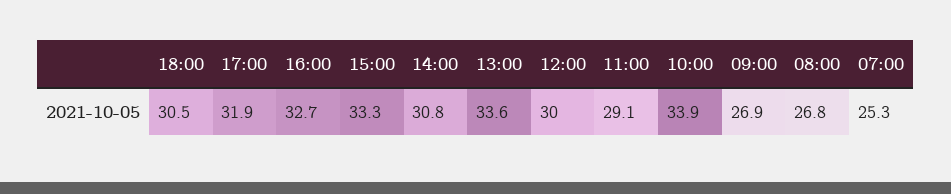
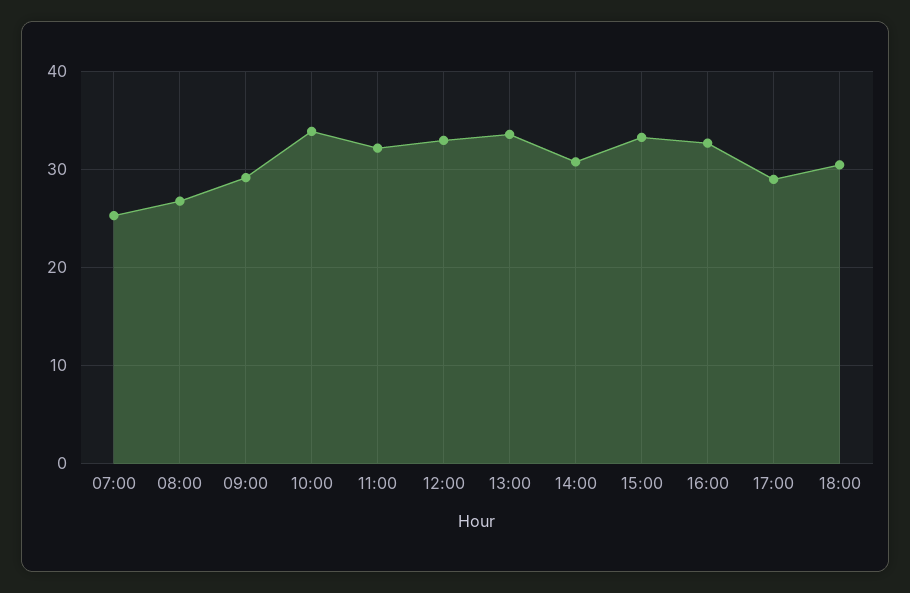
  {
    "18:00": 30.5,
-   "17:00": 31.9,
+   "17:00": 29,
    "16:00": 32.7,
    "15:00": 33.3,
    "14:00": 30.8,
    "13:00": 33.6,
-   "12:00": 30,
+   "12:00": 33,
-   "11:00": 29.1,
+   "11:00": 32,
    "10:00": 33.9,
-   "09:00": 26.9,
+   "09:00": 29,
    "08:00": 26.8,
    "07:00": 25.3
  }

